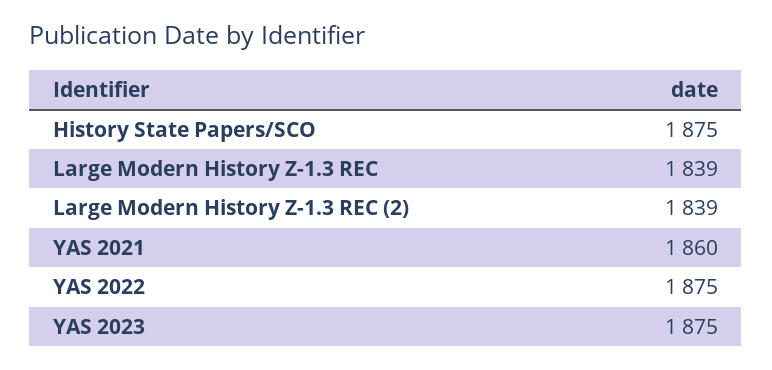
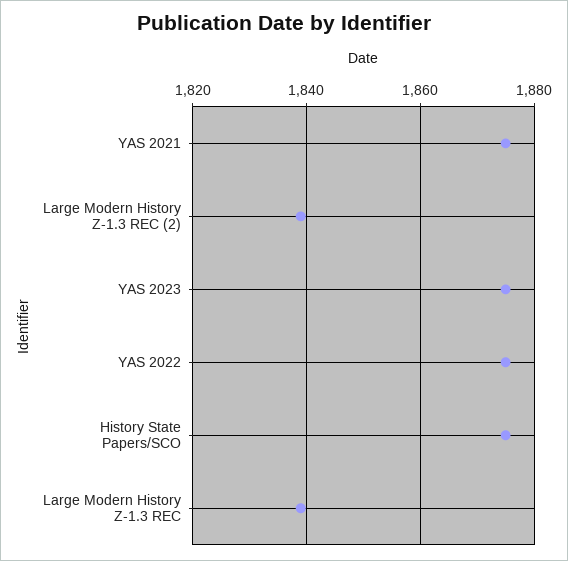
  {
    "History State Papers/SCO": 1875,
    "Large Modern History Z-1.3 REC": 1839,
    "Large Modern History Z-1.3 REC (2)": 1839,
-   "YAS 2021": 1860,
+   "YAS 2021": 1875,
    "YAS 2022": 1875,
    "YAS 2023": 1875
  }

